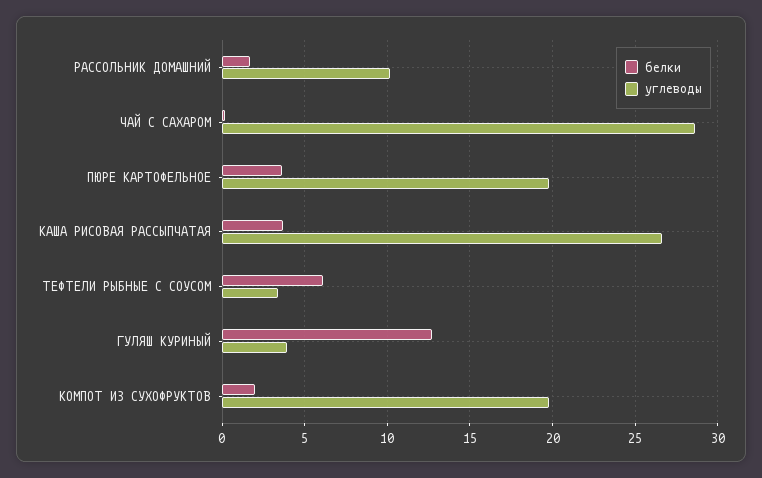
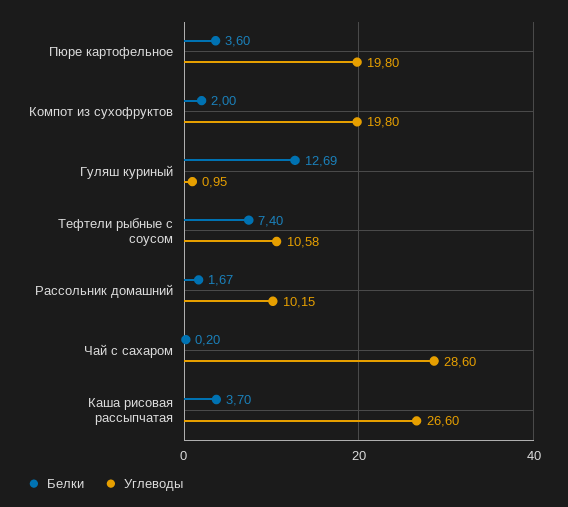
  {
    "белки": {
      "РАССОЛЬНИК ДОМАШНИЙ": 1.67,
      "ЧАЙ С САХАРОМ": 0.2,
      "ПЮРЕ КАРТОФЕЛЬНОЕ": 3.6,
      "КАША РИСОВАЯ РАССЫПЧАТАЯ": 3.7,
-     "ТЕФТЕЛИ РЫБНЫЕ С СОУСОМ": 6,
+     "ТЕФТЕЛИ РЫБНЫЕ С СОУСОМ": 7.4,
      "ГУЛЯШ КУРИНЫЙ": 12.69,
      "КОМПОТ ИЗ СУХОФРУКТОВ": 2
    },
    "углеводы": {
      "РАССОЛЬНИК ДОМАШНИЙ": 10.15,
      "ЧАЙ С САХАРОМ": 28.6,
      "ПЮРЕ КАРТОФЕЛЬНОЕ": 19.8,
      "КАША РИСОВАЯ РАССЫПЧАТАЯ": 26.6,
-     "ТЕФТЕЛИ РЫБНЫЕ С СОУСОМ": 3.5,
+     "ТЕФТЕЛИ РЫБНЫЕ С СОУСОМ": 10.58,
-     "ГУЛЯШ КУРИНЫЙ": 4,
+     "ГУЛЯШ КУРИНЫЙ": 0.95,
      "КОМПОТ ИЗ СУХОФРУКТОВ": 19.8
    }
  }

